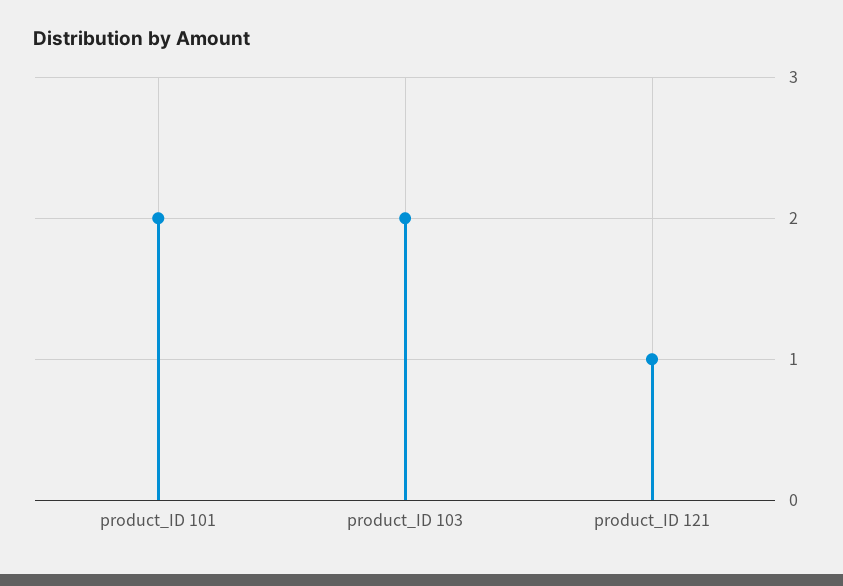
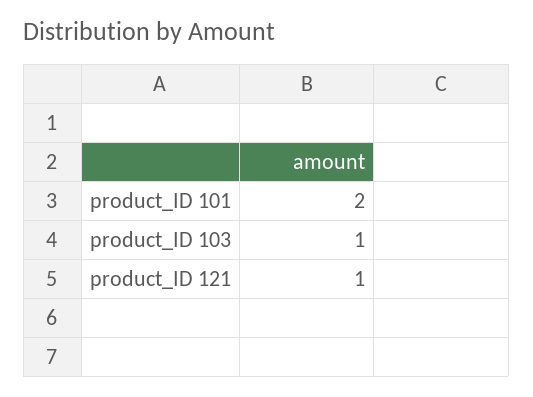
  {
    "product_ID 101": 2,
-   "product_ID 103": 2,
+   "product_ID 103": 1,
    "product_ID 121": 1
  }

